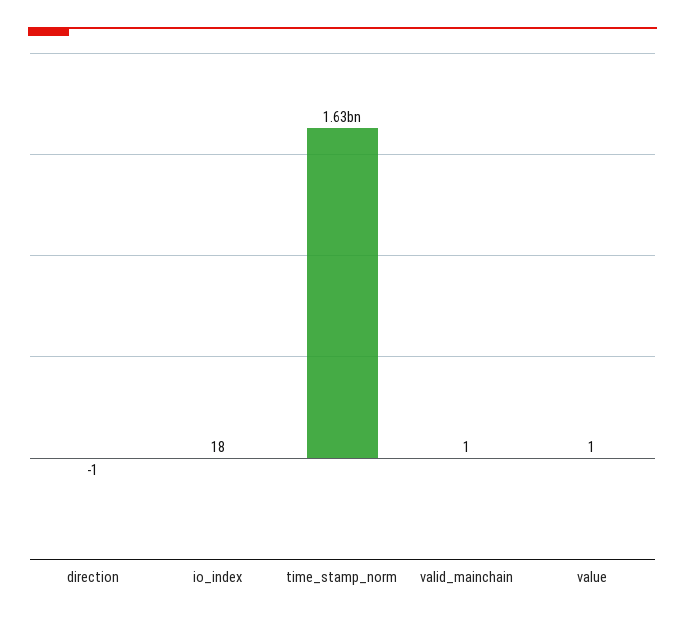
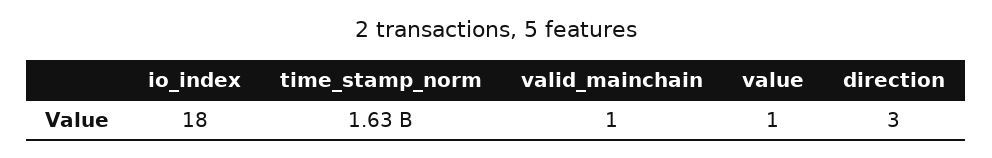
  {
-   "direction": -1,
+   "direction": 3,
    "io_index": 18,
    "time_stamp_norm": 1630000000,
    "valid_mainchain": 1,
    "value": 1
  }

